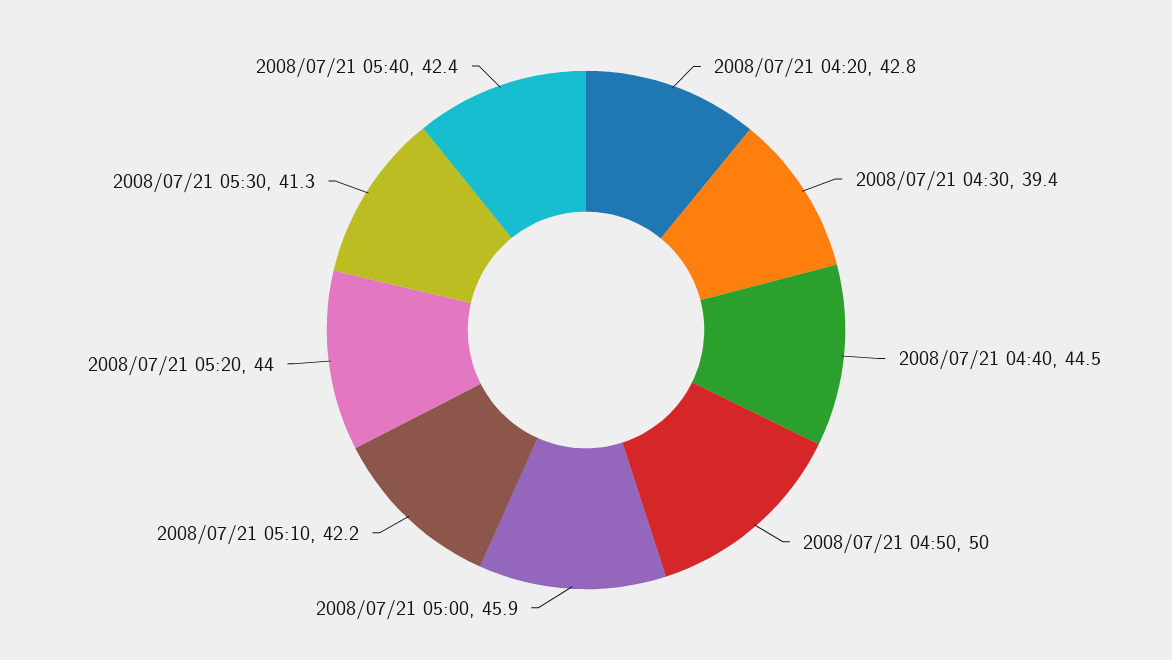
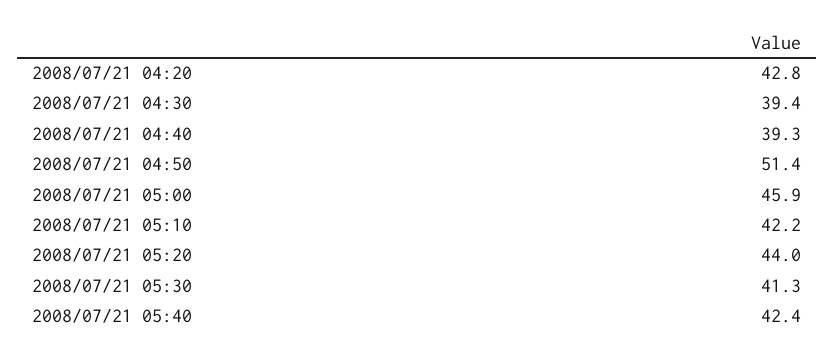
  {
    "2008/07/21 04:20": 42.8,
    "2008/07/21 04:30": 39.4,
-   "2008/07/21 04:40": 44.5,
+   "2008/07/21 04:40": 39.3,
-   "2008/07/21 04:50": 50,
+   "2008/07/21 04:50": 51.4,
    "2008/07/21 05:00": 45.9,
    "2008/07/21 05:10": 42.2,
    "2008/07/21 05:20": 44,
    "2008/07/21 05:30": 41.3,
    "2008/07/21 05:40": 42.4
  }

